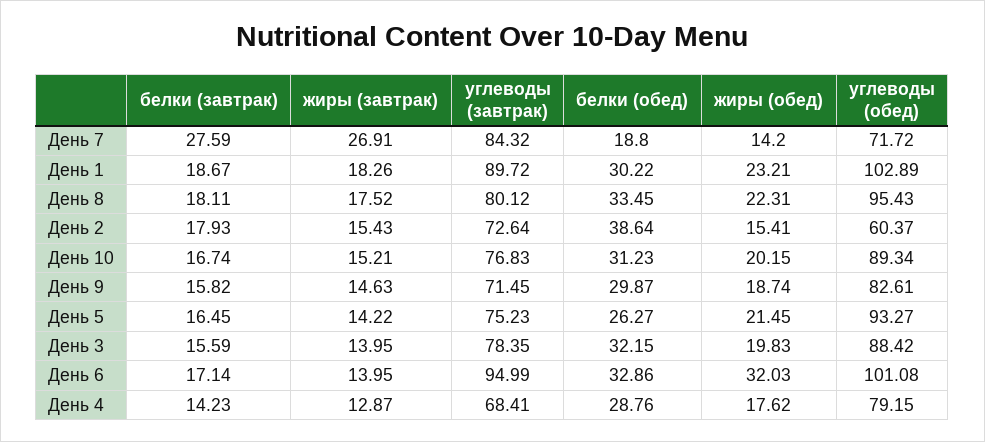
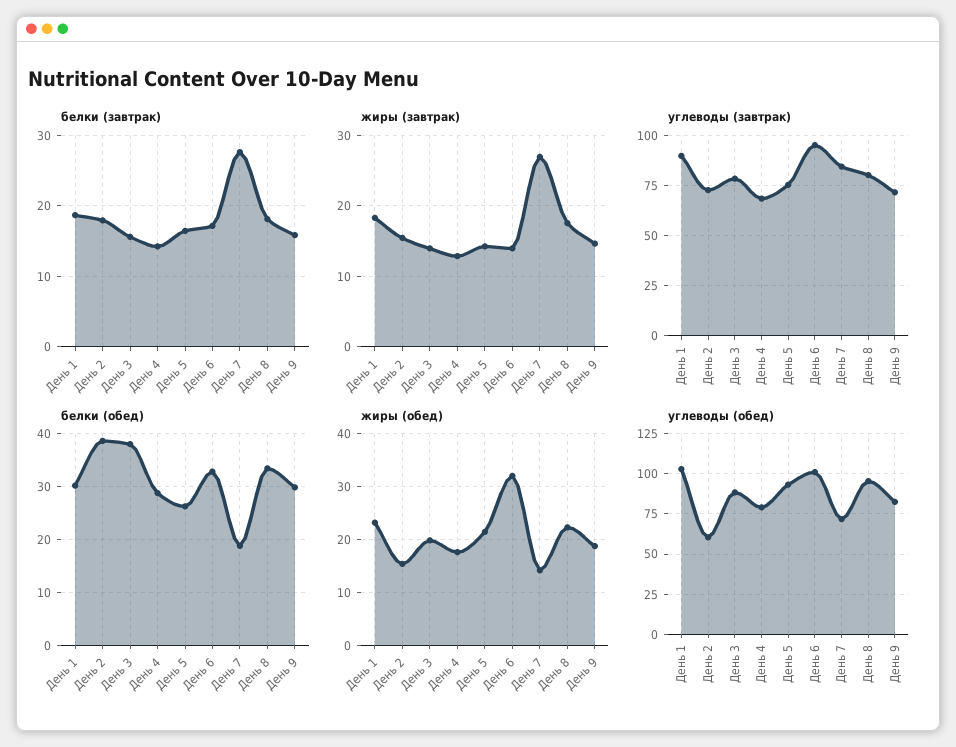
  {
    "белки (завтрак)": {
      "День 7": 27.59,
      "День 1": 18.67,
      "День 8": 18.11,
      "День 2": 17.93,
-     "День 10": 16.74,
      "День 9": 15.82,
      "День 5": 16.45,
      "День 3": 15.59,
      "День 6": 17.14,
      "День 4": 14.23
    },
    "жиры (завтрак)": {
      "День 7": 26.91,
      "День 1": 18.26,
      "День 8": 17.52,
      "День 2": 15.43,
-     "День 10": 15.21,
      "День 9": 14.63,
      "День 5": 14.22,
      "День 3": 13.95,
      "День 6": 13.95,
      "День 4": 12.87
    },
    "углеводы (завтрак)": {
      "День 7": 84.32,
      "День 1": 89.72,
      "День 8": 80.12,
      "День 2": 72.64,
-     "День 10": 76.83,
      "День 9": 71.45,
      "День 5": 75.23,
      "День 3": 78.35,
      "День 6": 94.99,
      "День 4": 68.41
    },
    "белки (обед)": {
      "День 7": 18.8,
      "День 1": 30.22,
      "День 8": 33.45,
      "День 2": 38.64,
-     "День 10": 31.23,
      "День 9": 29.87,
      "День 5": 26.27,
-     "День 3": 32.15,
+     "День 3": 38,
      "День 6": 32.86,
      "День 4": 28.76
    },
    "жиры (обед)": {
      "День 7": 14.2,
      "День 1": 23.21,
      "День 8": 22.31,
      "День 2": 15.41,
-     "День 10": 20.15,
      "День 9": 18.74,
      "День 5": 21.45,
      "День 3": 19.83,
      "День 6": 32.03,
      "День 4": 17.62
    },
    "углеводы (обед)": {
      "День 7": 71.72,
      "День 1": 102.89,
      "День 8": 95.43,
      "День 2": 60.37,
-     "День 10": 89.34,
      "День 9": 82.61,
      "День 5": 93.27,
      "День 3": 88.42,
      "День 6": 101.08,
      "День 4": 79.15
    }
  }

